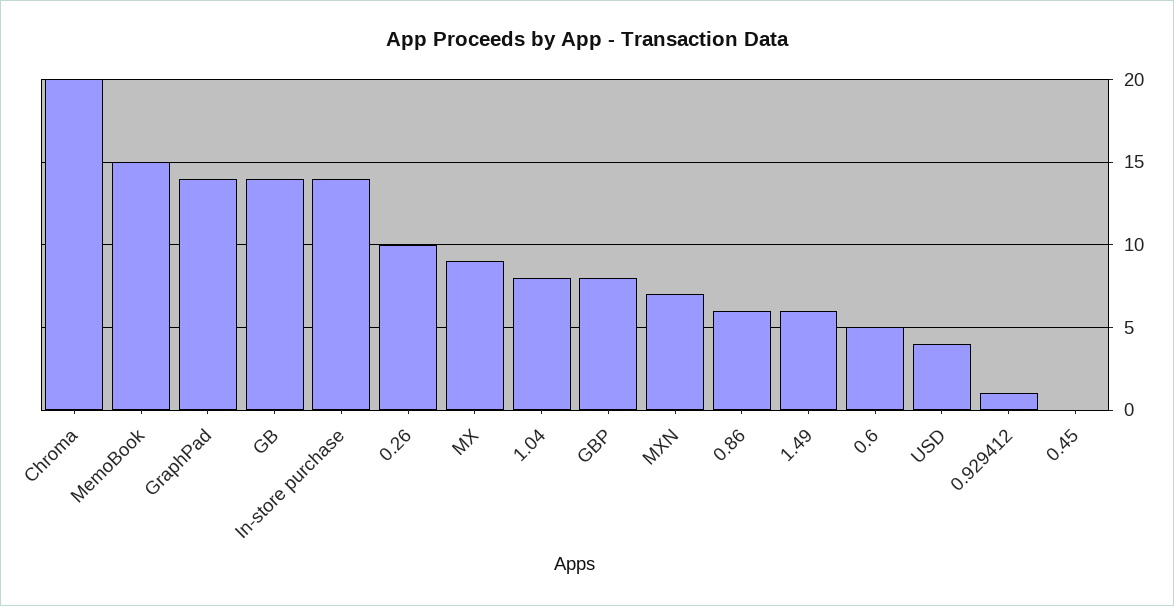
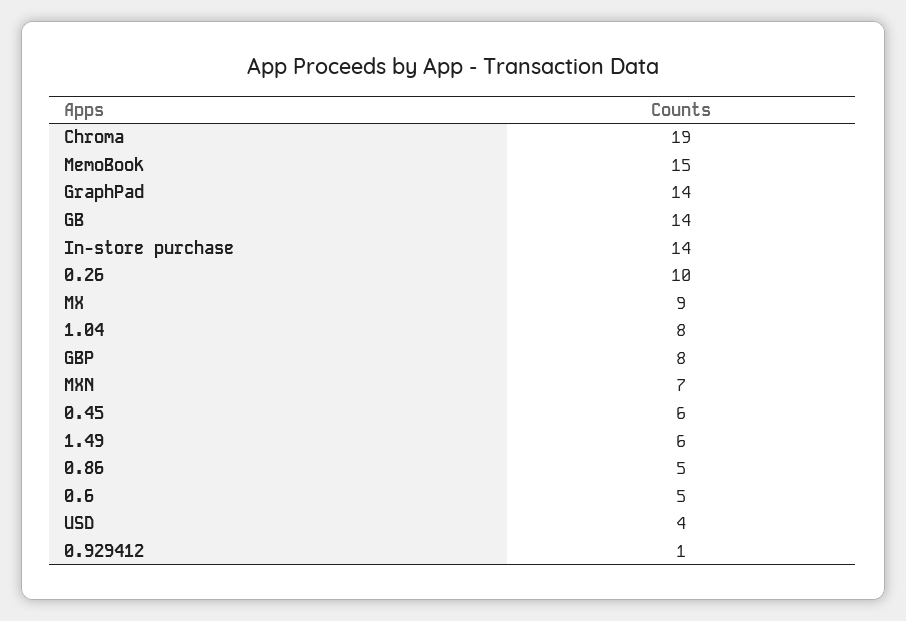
  {
-   "Chroma": 20,
+   "Chroma": 19,
    "MemoBook": 15,
    "GraphPad": 14,
    "GB": 14,
    "In-store purchase": 14,
    "0.26": 10,
    "MX": 9,
    "1.04": 8,
    "GBP": 8,
    "MXN": 7,
-   "0.86": 6,
+   "0.86": 5,
    "1.49": 6,
    "0.6": 5,
    "USD": 4,
    "0.929412": 1,
-   "0.45": 0
+   "0.45": 6
  }

